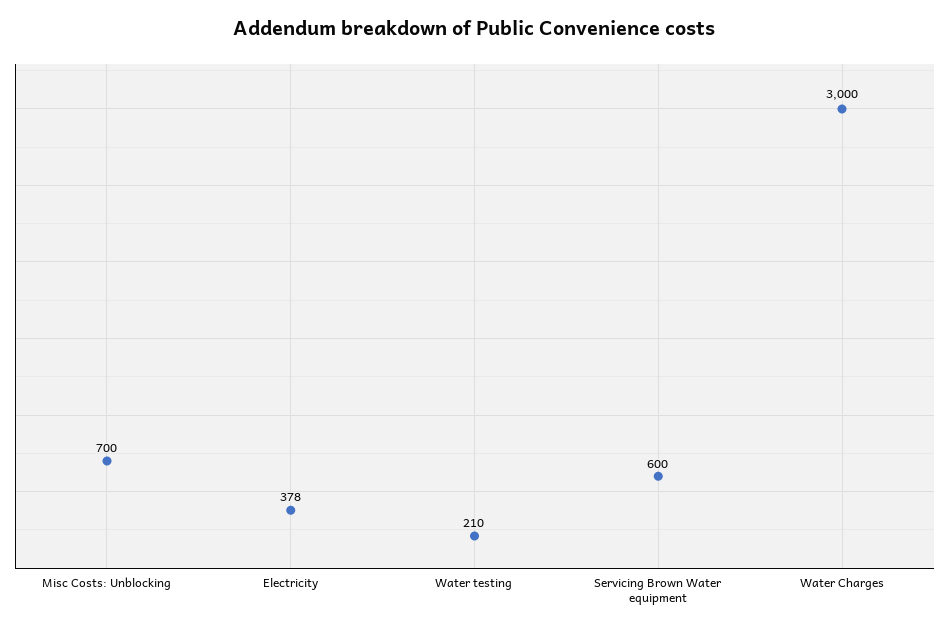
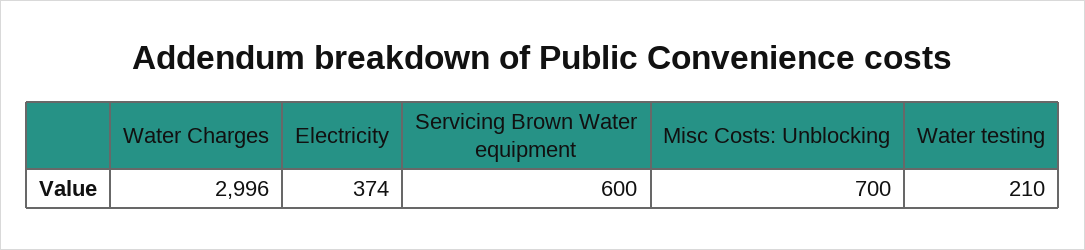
  {
    "Misc Costs: Unblocking": 700,
-   "Electricity": 378,
+   "Electricity": 374,
    "Water testing": 210,
    "Servicing Brown Water equipment": 600,
-   "Water Charges": 3000
+   "Water Charges": 2996
  }

